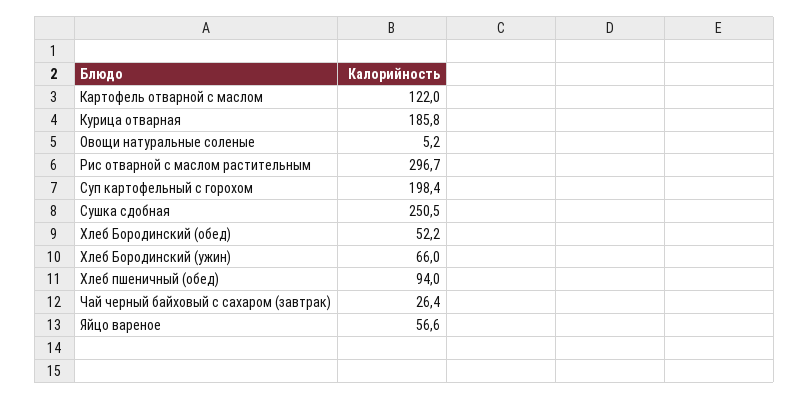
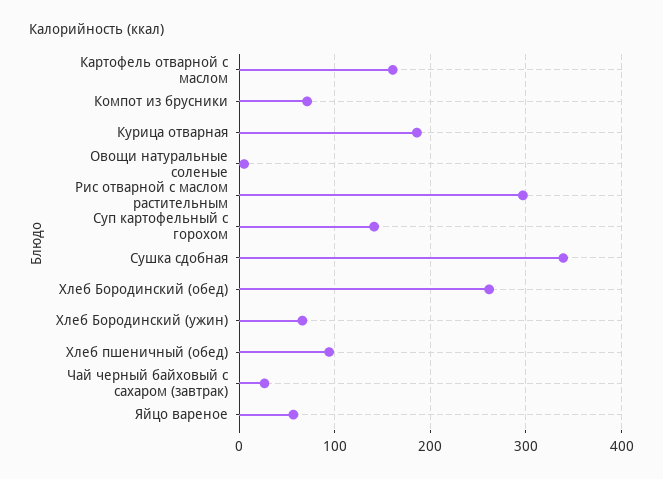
  {
-   "Картофель отварной с маслом": 122,
+   "Картофель отварной с маслом": 160,
    "Курица отварная": 185.8,
    "Овощи натуральные соленые": 5.2,
    "Рис отварной с маслом растительным": 296.7,
-   "Суп картофельный с горохом": 198.4,
+   "Суп картофельный с горохом": 140,
-   "Сушка сдобная": 250.5,
+   "Сушка сдобная": 340,
-   "Хлеб Бородинский (обед)": 52.2,
+   "Хлеб Бородинский (обед)": 260,
    "Хлеб Бородинский (ужин)": 66,
    "Хлеб пшеничный (обед)": 94,
    "Чай черный байховый с сахаром (завтрак)": 26.4,
-   "Яйцо вареное": 56.6
+   "Яйцо вареное": 56.6,
+   "Компот из брусники": 70
  }

